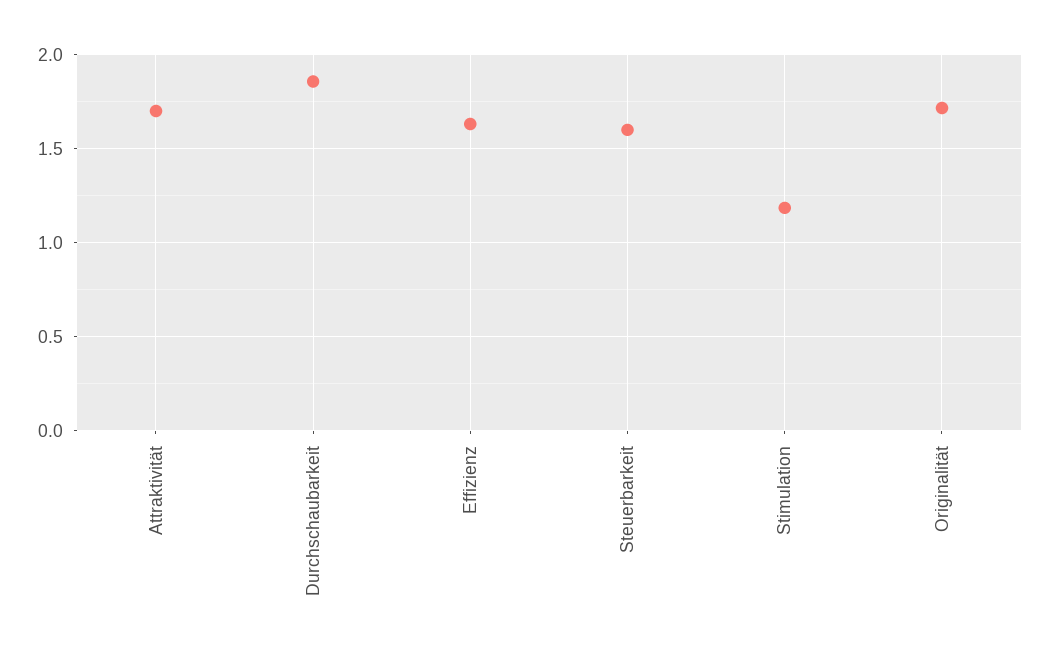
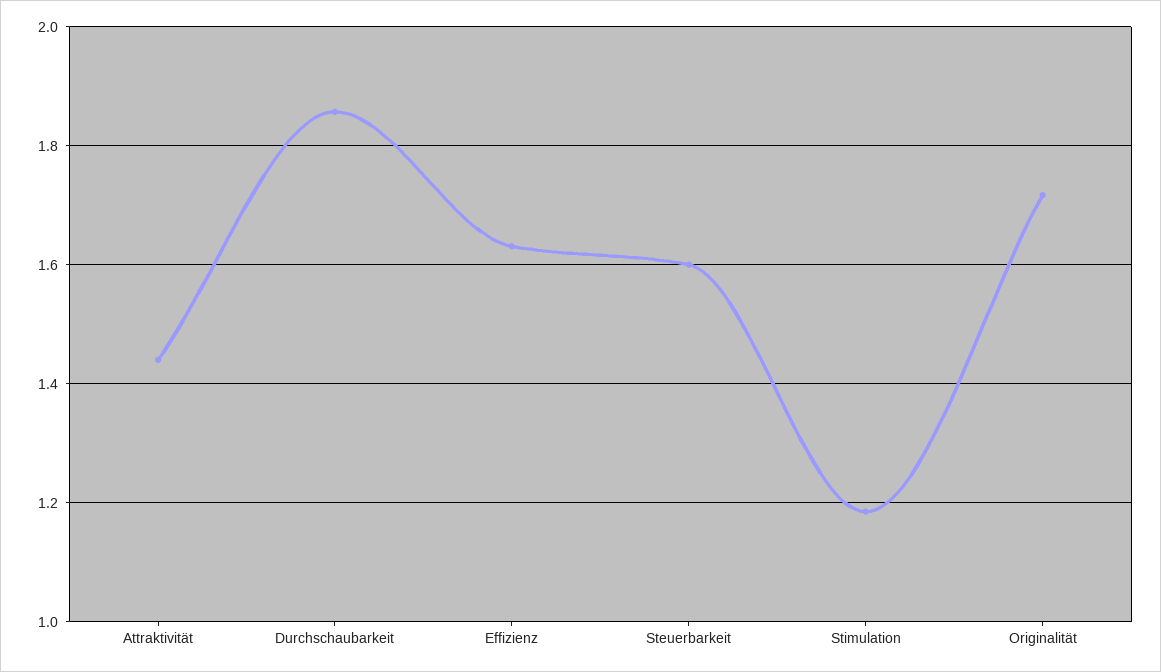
  {
-   "Attraktivität": 1.7,
+   "Attraktivität": 1.44,
    "Durchschaubarkeit": 1.86,
    "Effizienz": 1.64,
    "Steuerbarkeit": 1.6,
    "Stimulation": 1.18,
    "Originalität": 1.72
  }

